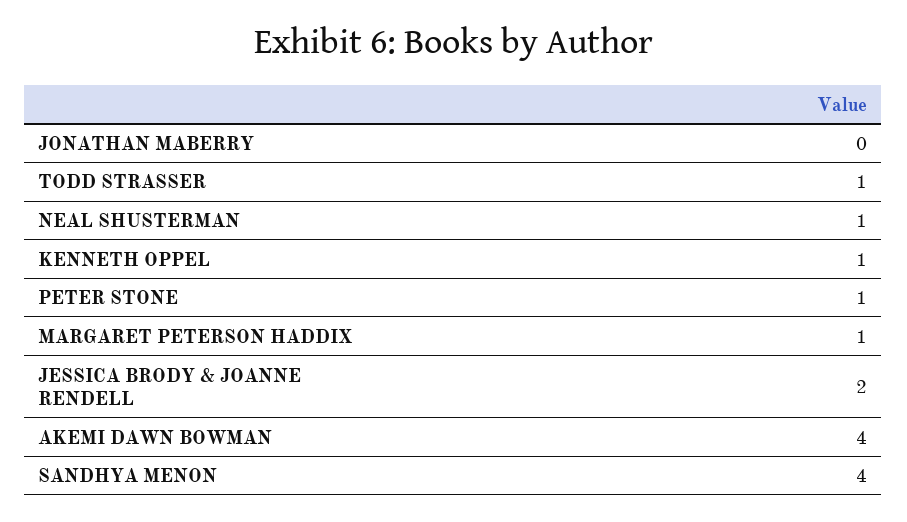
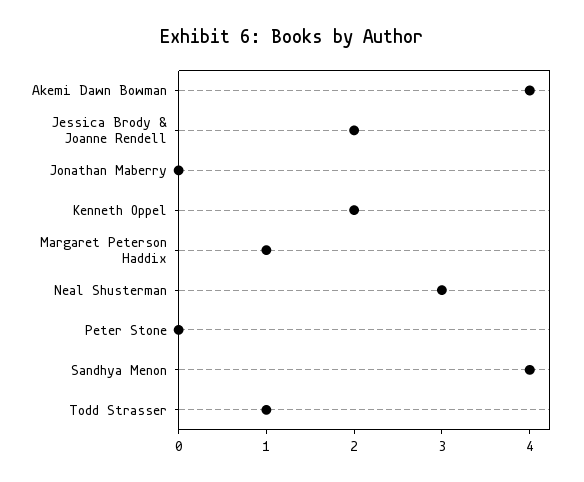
  {
    "JONATHAN MABERRY": 0,
    "TODD STRASSER": 1,
-   "NEAL SHUSTERMAN": 1,
+   "NEAL SHUSTERMAN": 3,
-   "KENNETH OPPEL": 1,
+   "KENNETH OPPEL": 2,
-   "PETER STONE": 1,
+   "PETER STONE": 0,
    "MARGARET PETERSON HADDIX": 1,
    "JESSICA BRODY & JOANNE RENDELL": 2,
    "AKEMI DAWN BOWMAN": 4,
    "SANDHYA MENON": 4
  }

